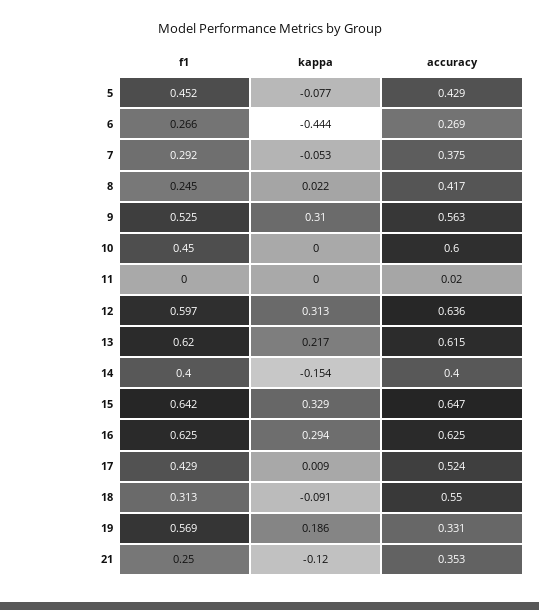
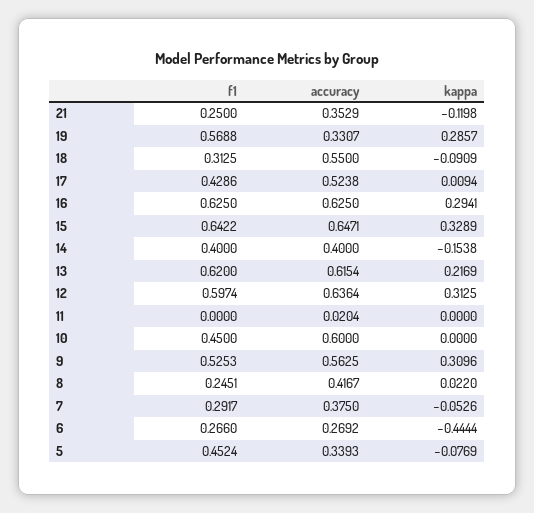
  {
    "f1": {
      "5": 0.4524,
      "6": 0.266,
      "7": 0.2917,
      "8": 0.2451,
      "9": 0.5253,
      "10": 0.45,
      "11": 0,
      "12": 0.5974,
      "13": 0.62,
      "14": 0.4,
      "15": 0.6422,
      "16": 0.625,
      "17": 0.4286,
      "18": 0.3125,
      "19": 0.5688,
      "21": 0.25
    },
    "kappa": {
      "5": -0.0769,
      "6": -0.4444,
      "7": -0.0526,
      "8": 0.022,
      "9": 0.3096,
      "10": 0,
      "11": 0,
      "12": 0.3125,
      "13": 0.2169,
      "14": -0.1538,
      "15": 0.3289,
      "16": 0.2941,
      "17": 0.0094,
      "18": -0.0909,
-     "19": 0.186,
+     "19": 0.2857,
      "21": -0.1198
    },
    "accuracy": {
-     "5": 0.429,
+     "5": 0.3393,
      "6": 0.2692,
      "7": 0.375,
      "8": 0.4167,
      "9": 0.5625,
      "10": 0.6,
      "11": 0.0204,
      "12": 0.6364,
      "13": 0.6154,
      "14": 0.4,
      "15": 0.6471,
      "16": 0.625,
      "17": 0.5238,
      "18": 0.55,
      "19": 0.3307,
      "21": 0.3529
    }
  }

